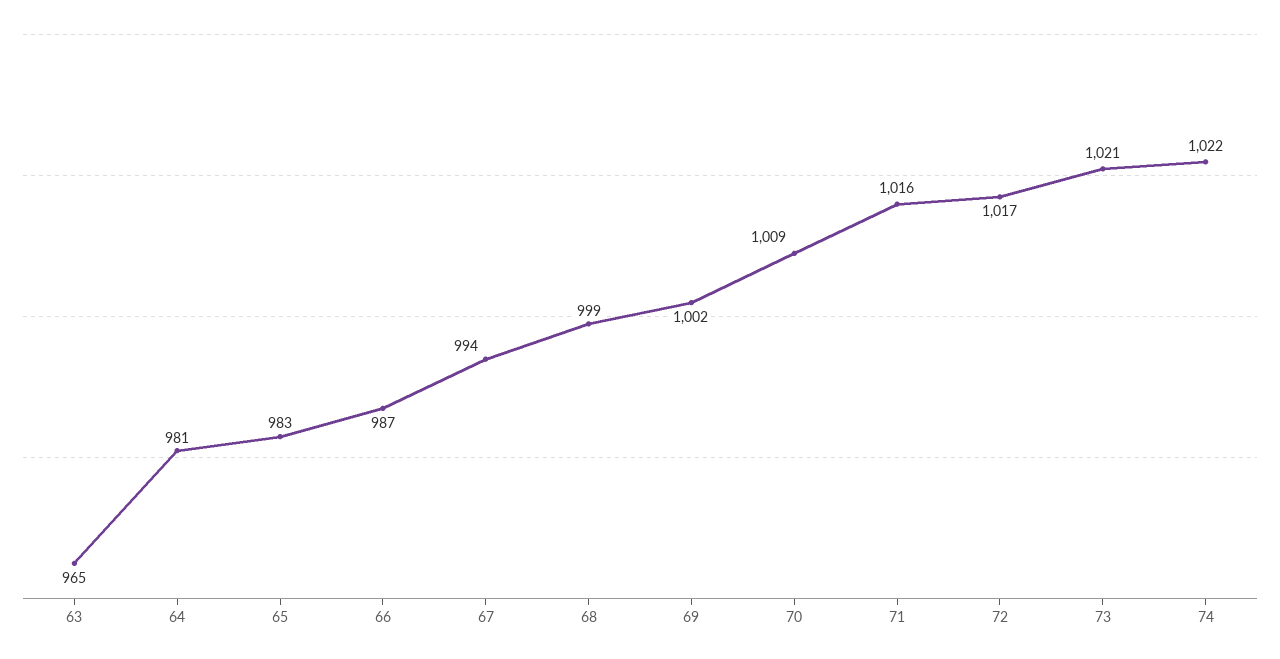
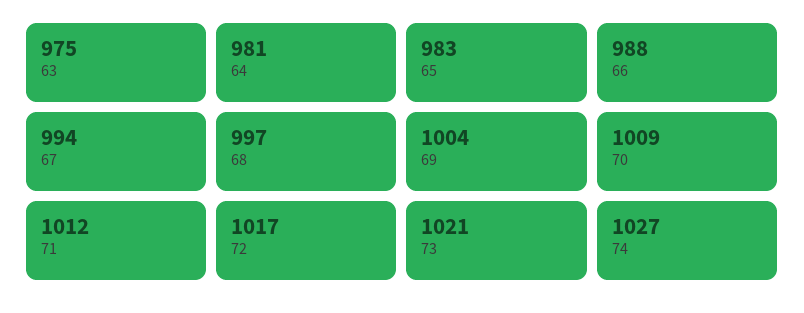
  {
-   "63": 965,
+   "63": 975,
    "64": 981,
    "65": 983,
-   "66": 987,
+   "66": 988,
    "67": 994,
-   "68": 999,
+   "68": 997,
-   "69": 1002,
+   "69": 1004,
    "70": 1009,
-   "71": 1016,
+   "71": 1012,
    "72": 1017,
    "73": 1021,
-   "74": 1022
+   "74": 1027
  }

